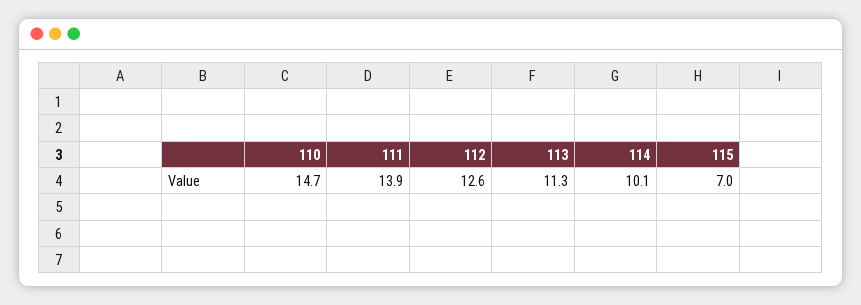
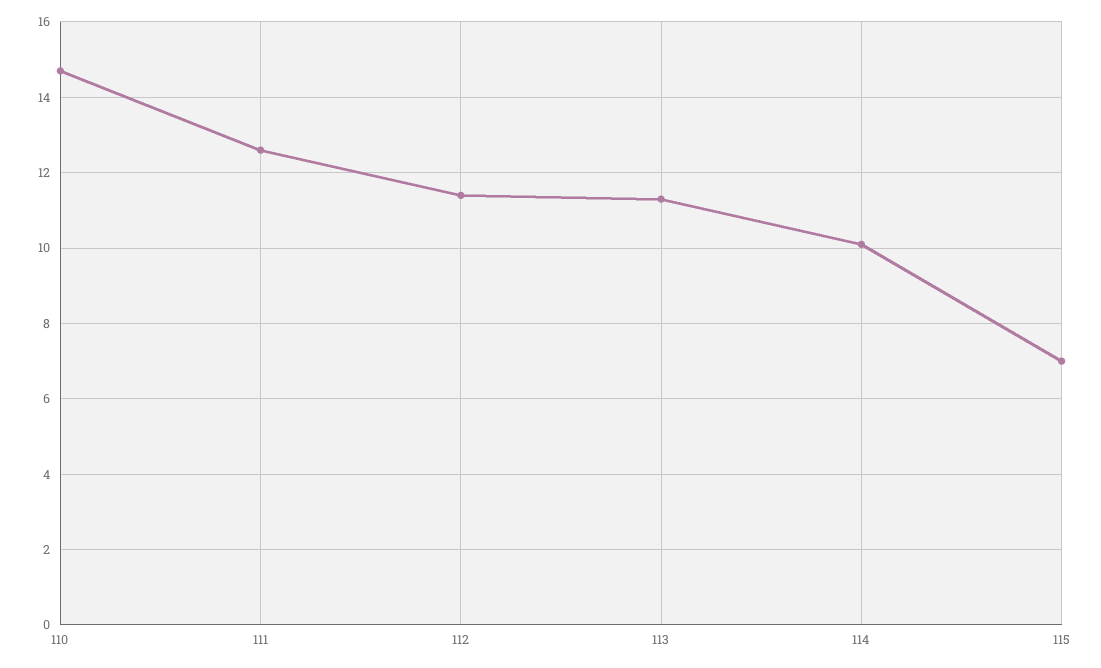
  {
    "110": 14.7,
-   "111": 13.9,
+   "111": 12.5,
-   "112": 12.6,
+   "112": 11.5,
    "113": 11.3,
    "114": 10.1,
    "115": 7
  }

